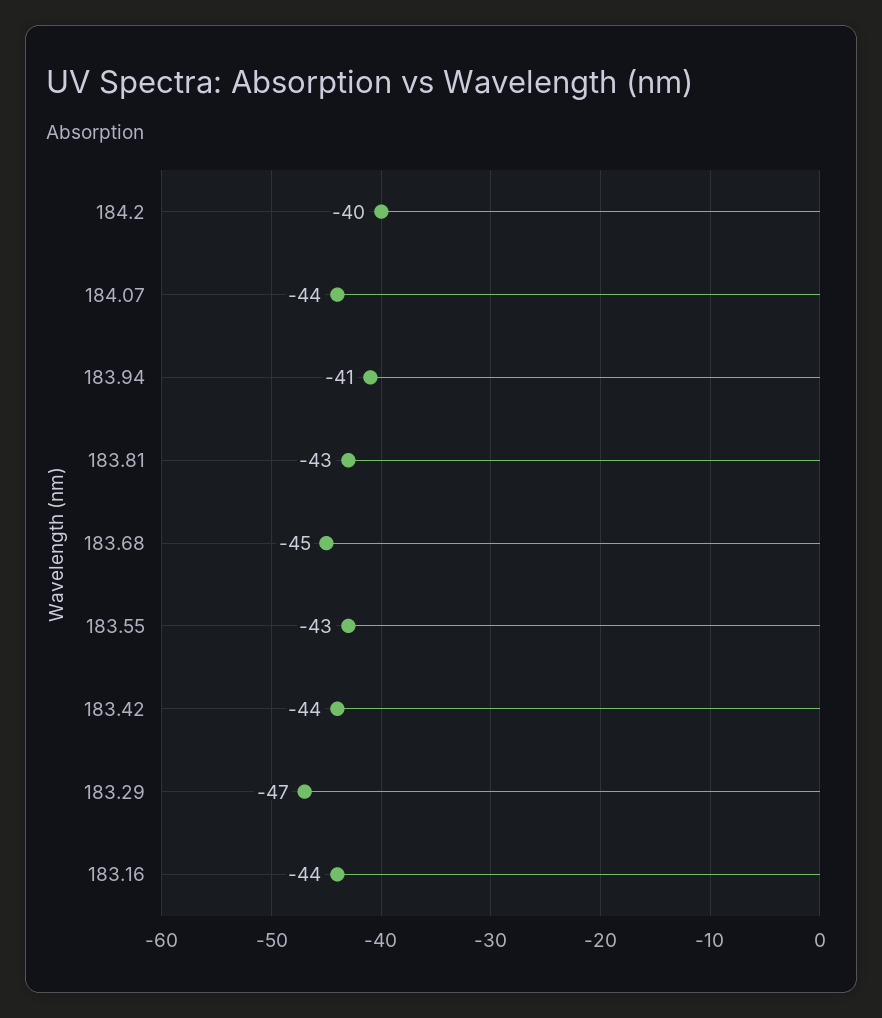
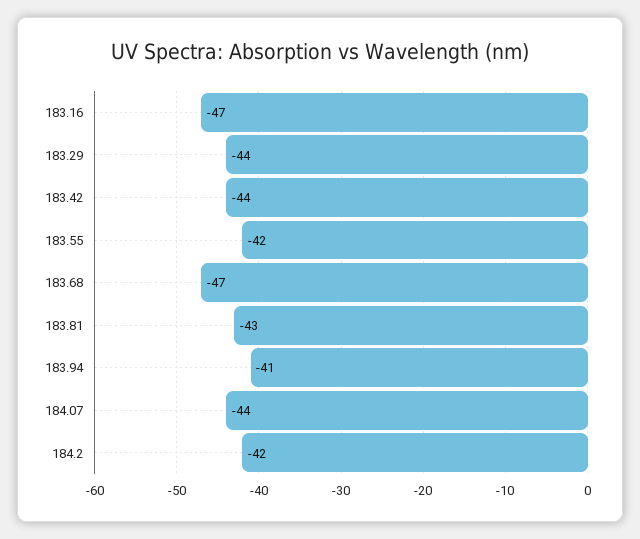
  {
-   "184.2": -40,
+   "184.2": -42,
    "184.07": -44,
    "183.94": -41,
    "183.81": -43,
-   "183.68": -45,
+   "183.68": -47,
-   "183.55": -43,
+   "183.55": -42,
    "183.42": -44,
-   "183.29": -47,
+   "183.29": -44,
-   "183.16": -44
+   "183.16": -47
  }

